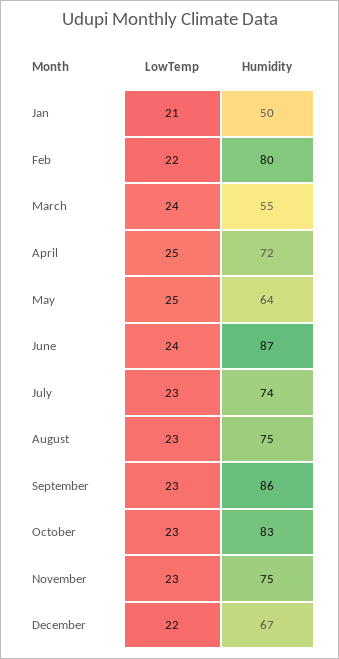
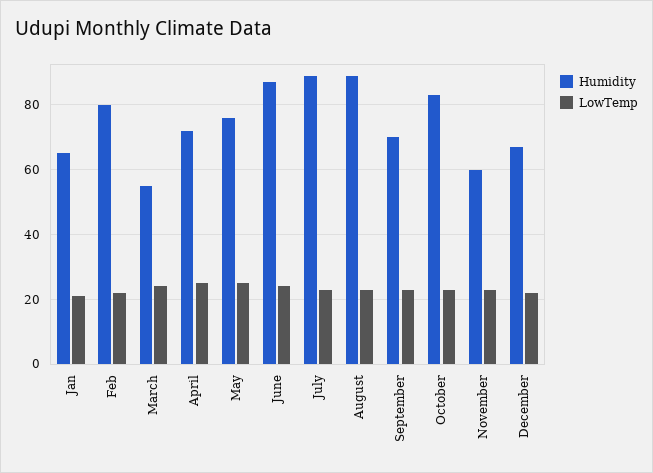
  {
    "LowTemp": {
      "Jan": 21,
      "Feb": 22,
      "March": 24,
      "April": 25,
      "May": 25,
      "June": 24,
      "July": 23,
      "August": 23,
      "September": 23,
      "October": 23,
      "November": 23,
      "December": 22
    },
    "Humidity": {
-     "Jan": 50,
+     "Jan": 65,
      "Feb": 80,
      "March": 55,
      "April": 72,
-     "May": 64,
+     "May": 75,
      "June": 87,
-     "July": 74,
+     "July": 90,
-     "August": 75,
+     "August": 90,
-     "September": 86,
+     "September": 70,
      "October": 83,
-     "November": 75,
+     "November": 60,
      "December": 67
    }
  }

